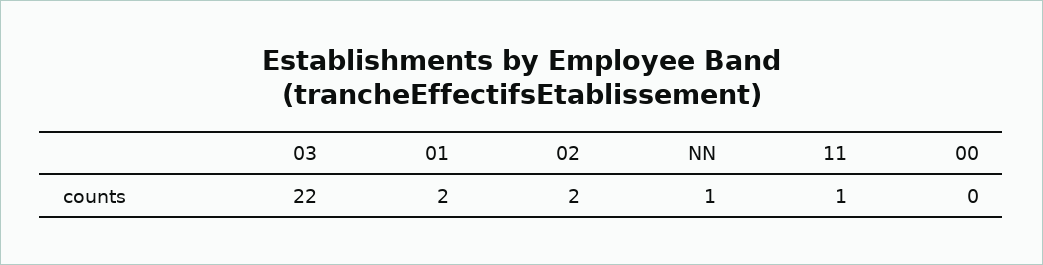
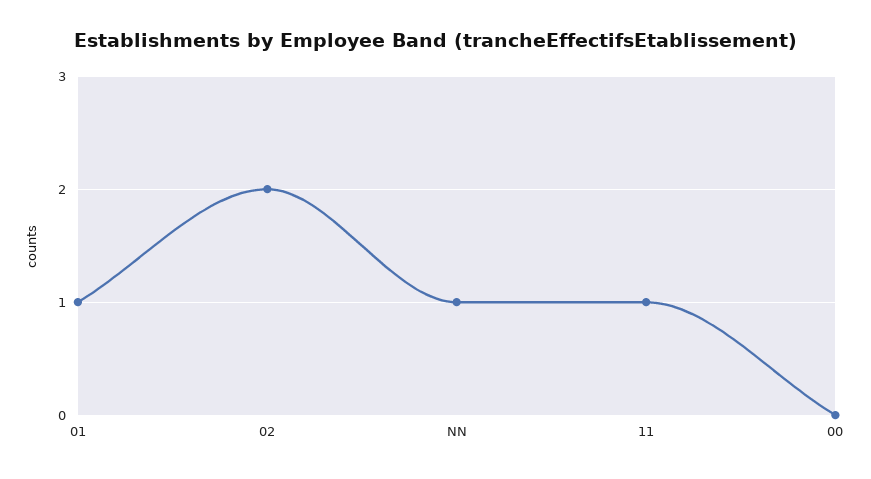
  {
-   "03": 22,
-   "01": 2,
+   "01": 1,
    "02": 2,
    "NN": 1,
    "11": 1,
    "00": 0
  }

